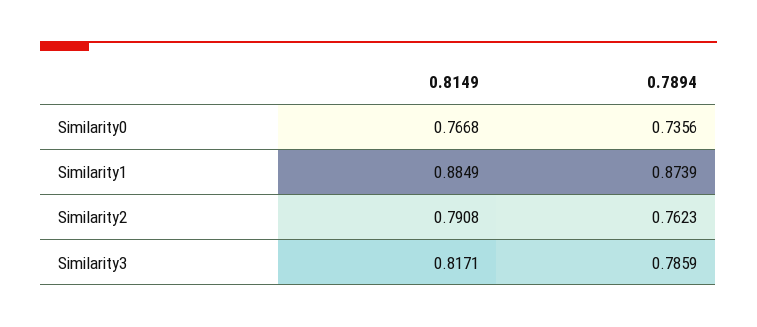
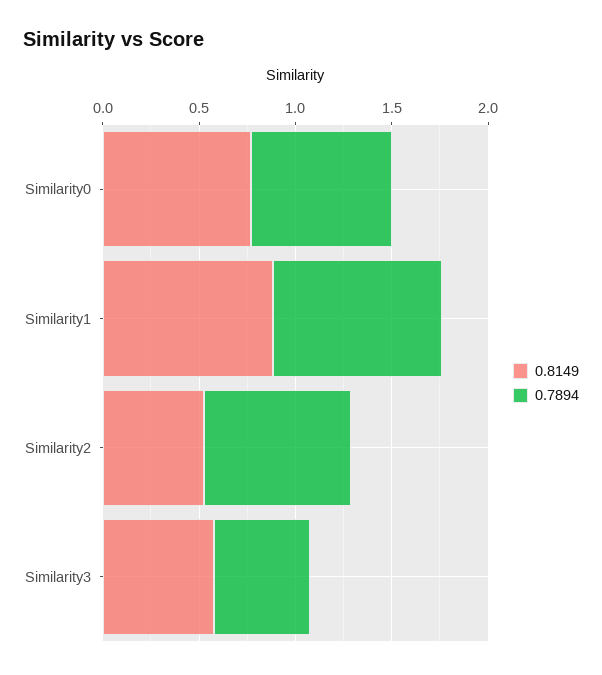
  {
    "0.8149": {
      "Similarity0": 0.7668,
      "Similarity1": 0.8849,
-     "Similarity2": 0.7908,
+     "Similarity2": 0.5,
-     "Similarity3": 0.8171
+     "Similarity3": 0.6
    },
    "0.7894": {
      "Similarity0": 0.7356,
      "Similarity1": 0.8739,
      "Similarity2": 0.7623,
-     "Similarity3": 0.7859
+     "Similarity3": 0.5
    }
  }

